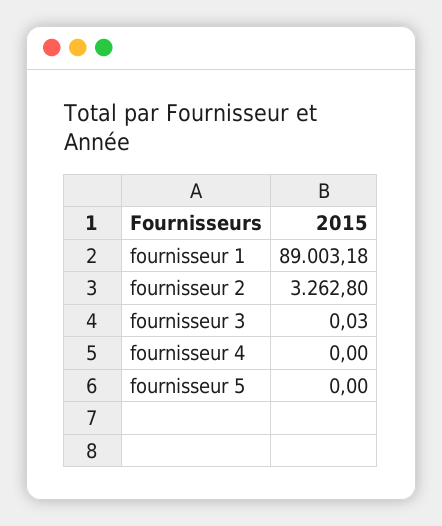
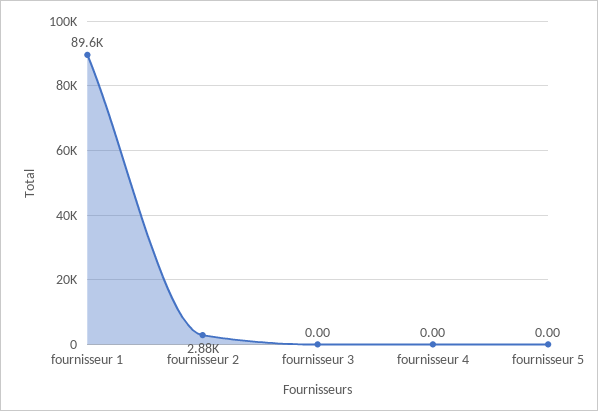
  {
-   "fournisseur 1": 89003.18,
+   "fournisseur 1": 89600,
-   "fournisseur 2": 3262.8,
+   "fournisseur 2": 2880,
-   "fournisseur 3": 0.03,
+   "fournisseur 3": 0,
    "fournisseur 4": 0,
    "fournisseur 5": 0
  }

